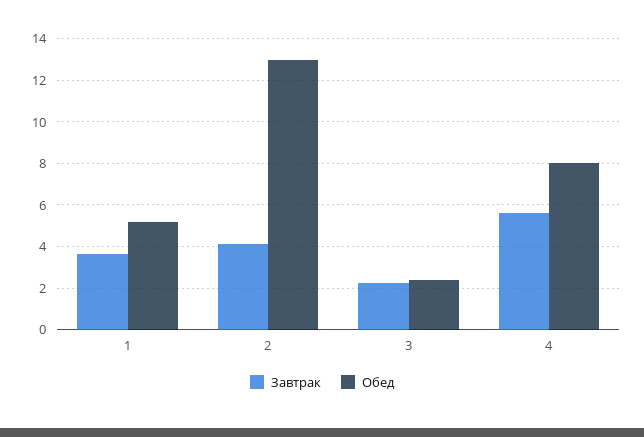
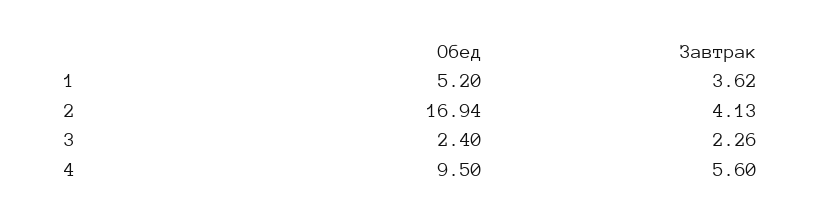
  {
    "Завтрак": {
      "1": 3.62,
      "2": 4.13,
      "3": 2.26,
      "4": 5.6
    },
    "Обед": {
      "1": 5.2,
-     "2": 13,
+     "2": 16.94,
      "3": 2.4,
-     "4": 8
+     "4": 9.5
    }
  }

